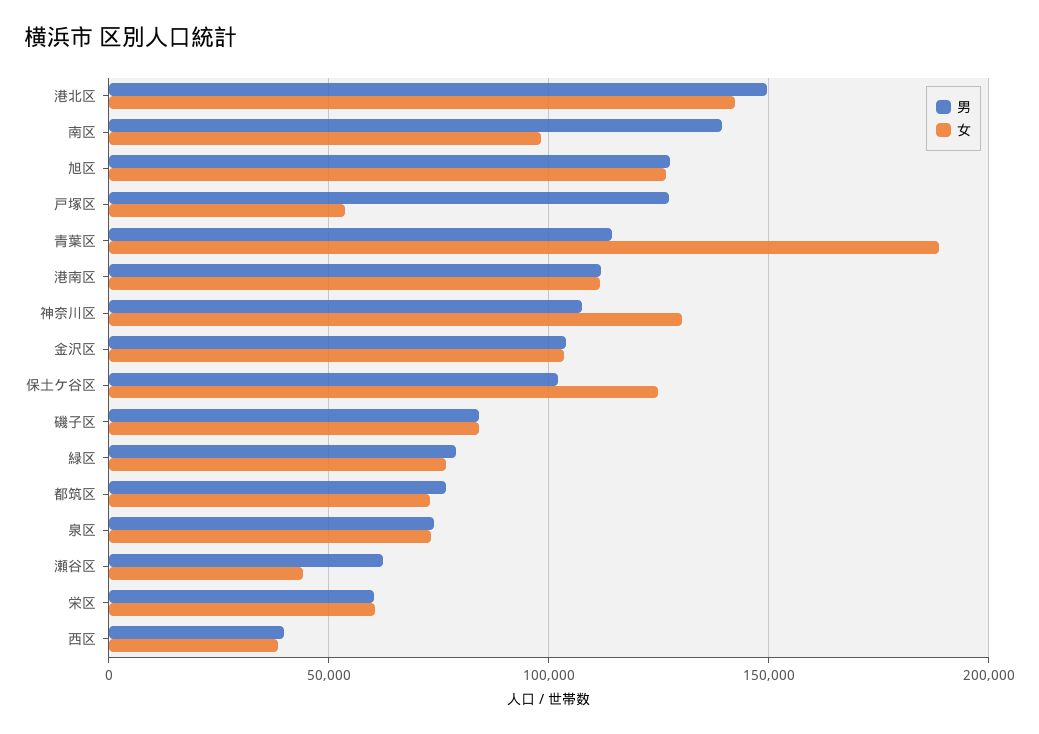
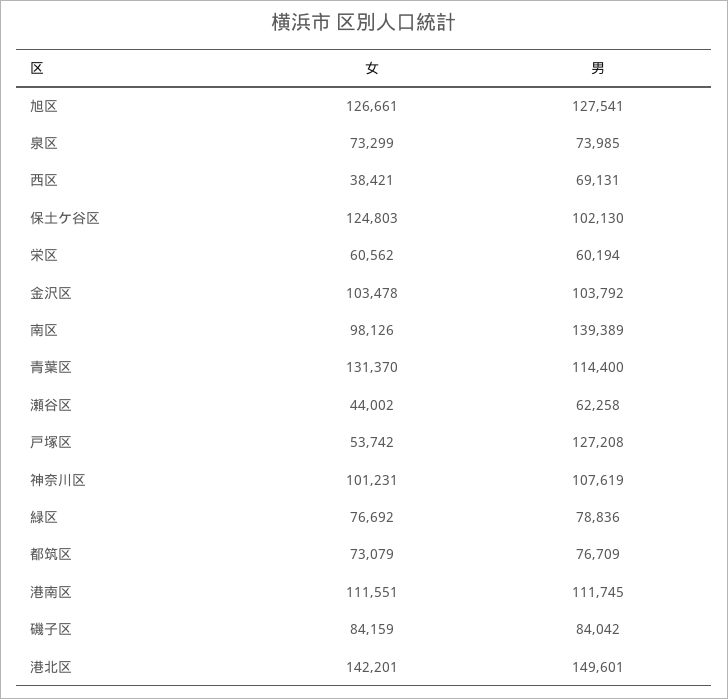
  {
    "男": {
      "港北区": 149601,
      "南区": 139389,
      "旭区": 127541,
      "戸塚区": 127208,
      "青葉区": 114400,
      "港南区": 111745,
      "神奈川区": 107619,
      "金沢区": 103792,
      "保土ケ谷区": 102130,
      "磯子区": 84042,
      "緑区": 78836,
      "都筑区": 76709,
      "泉区": 73985,
      "瀬谷区": 62258,
      "栄区": 60194,
-     "西区": 40000
+     "西区": 69131
    },
    "女": {
      "港北区": 142201,
      "南区": 98126,
      "旭区": 126661,
      "戸塚区": 53742,
-     "青葉区": 190000,
+     "青葉区": 131370,
      "港南区": 111551,
-     "神奈川区": 130000,
+     "神奈川区": 101231,
      "金沢区": 103478,
      "保土ケ谷区": 124803,
      "磯子区": 84159,
      "緑区": 76692,
      "都筑区": 73079,
      "泉区": 73299,
      "瀬谷区": 44002,
      "栄区": 60562,
      "西区": 38421
    }
  }

